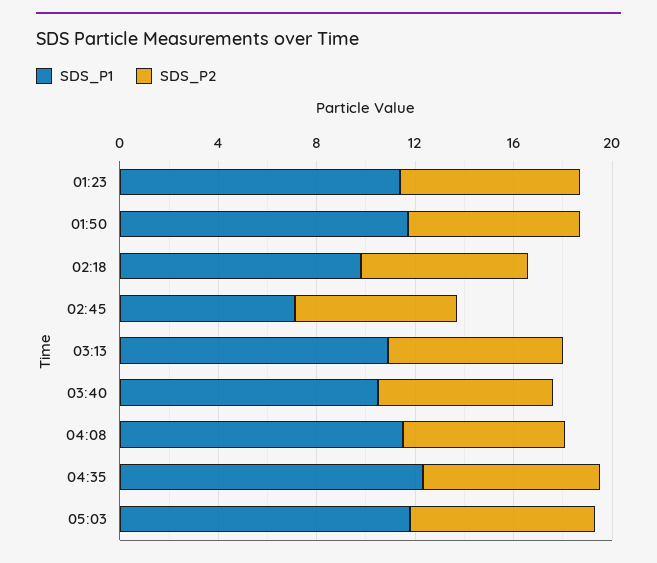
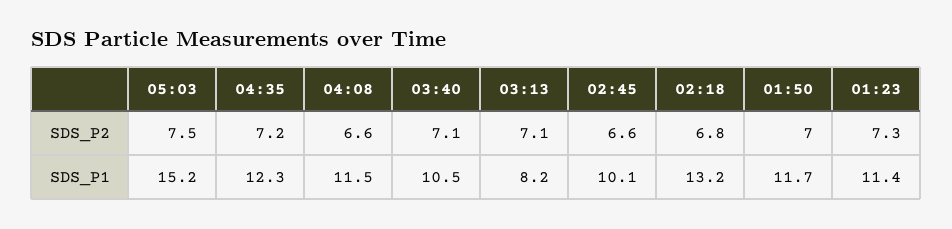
  {
    "SDS_P1": {
      "01:23": 11.4,
      "01:50": 11.7,
-     "02:18": 10,
+     "02:18": 13.2,
-     "02:45": 7,
+     "02:45": 10.1,
-     "03:13": 11,
+     "03:13": 8.2,
      "03:40": 10.5,
      "04:08": 11.5,
      "04:35": 12.3,
-     "05:03": 12
+     "05:03": 15.2
    },
    "SDS_P2": {
      "01:23": 7.3,
      "01:50": 7,
      "02:18": 6.8,
      "02:45": 6.6,
      "03:13": 7.1,
      "03:40": 7.1,
      "04:08": 6.6,
      "04:35": 7.2,
      "05:03": 7.5
    }
  }

